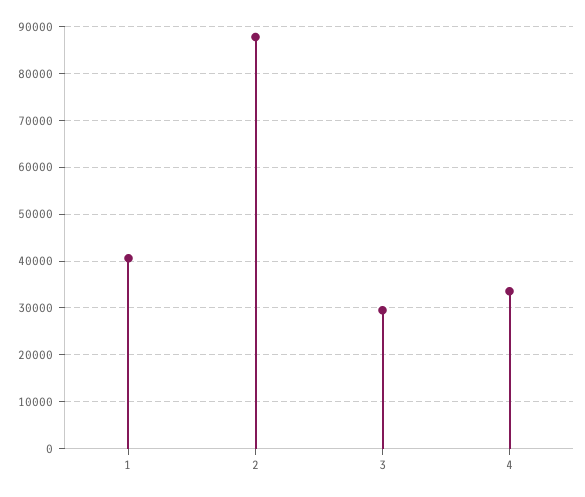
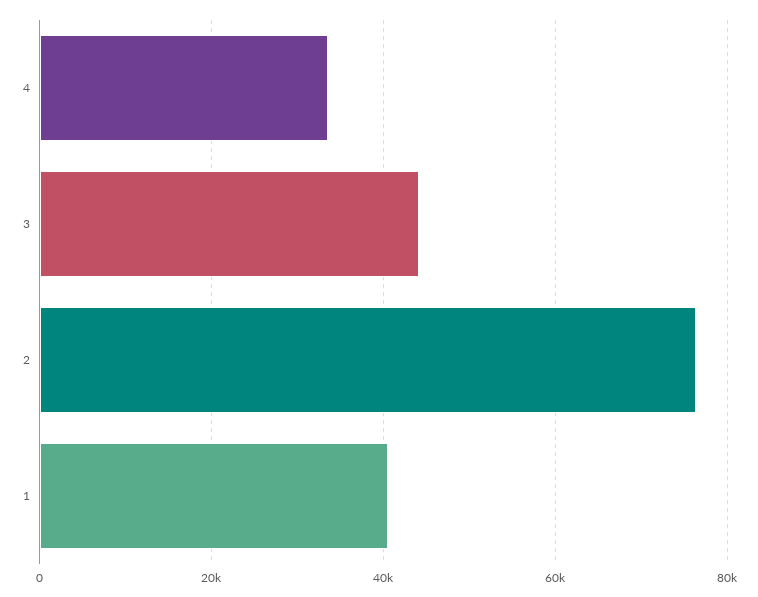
  {
    "1": 40000,
-   "2": 88000,
+   "2": 76000,
-   "3": 30000,
+   "3": 44000,
    "4": 34000
  }

